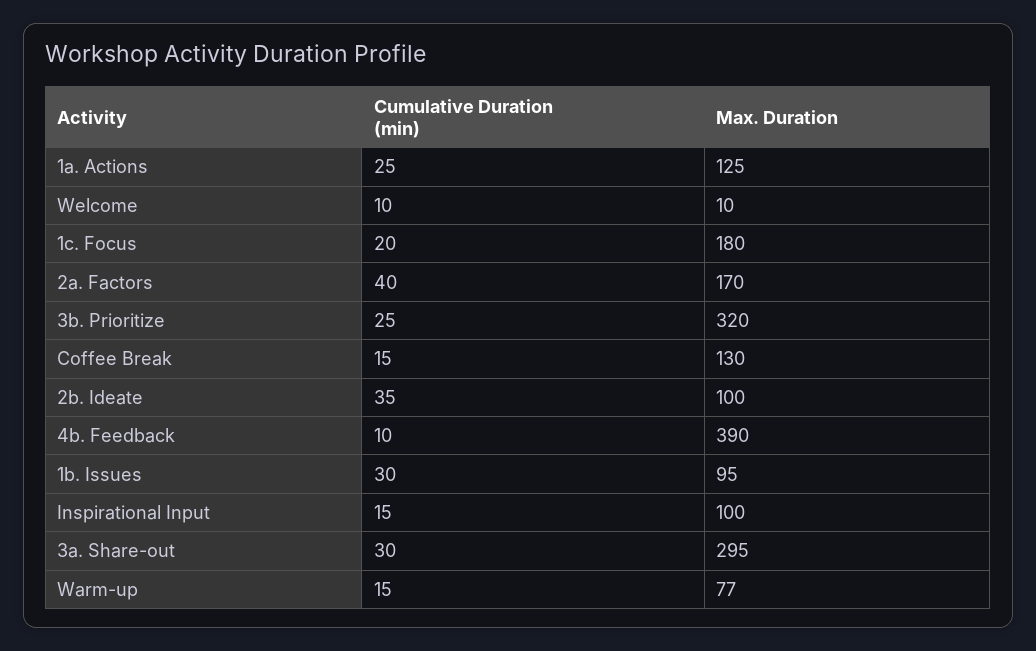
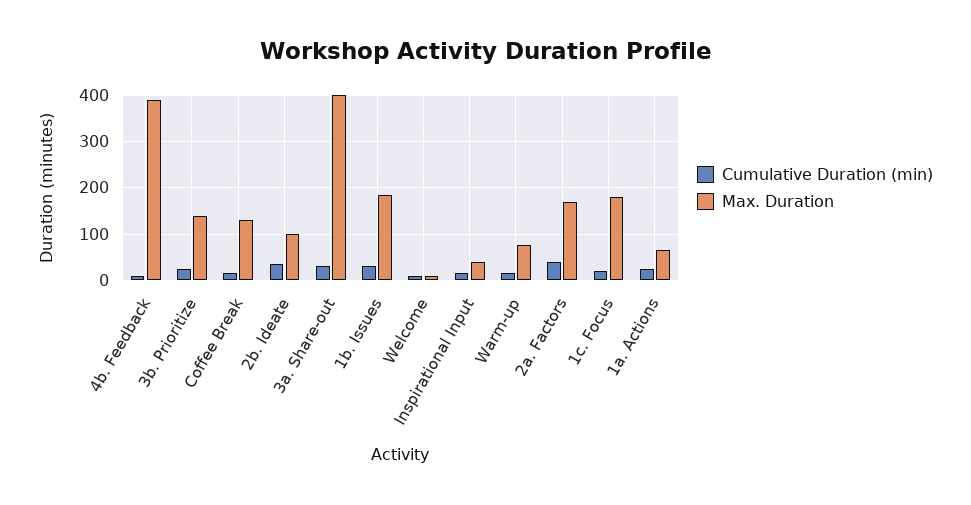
  {
    "Cumulative Duration (min)": {
      "1a. Actions": 25,
      "Welcome": 10,
      "1c. Focus": 20,
      "2a. Factors": 40,
      "3b. Prioritize": 25,
      "Coffee Break": 15,
      "2b. Ideate": 35,
      "4b. Feedback": 10,
      "1b. Issues": 30,
      "Inspirational Input": 15,
      "3a. Share-out": 30,
      "Warm-up": 15
    },
    "Max. Duration": {
-     "1a. Actions": 125,
+     "1a. Actions": 60,
      "Welcome": 10,
      "1c. Focus": 180,
      "2a. Factors": 170,
-     "3b. Prioritize": 320,
+     "3b. Prioritize": 140,
      "Coffee Break": 130,
      "2b. Ideate": 100,
      "4b. Feedback": 390,
-     "1b. Issues": 95,
+     "1b. Issues": 180,
-     "Inspirational Input": 100,
+     "Inspirational Input": 40,
-     "3a. Share-out": 295,
+     "3a. Share-out": 400,
      "Warm-up": 77
    }
  }

